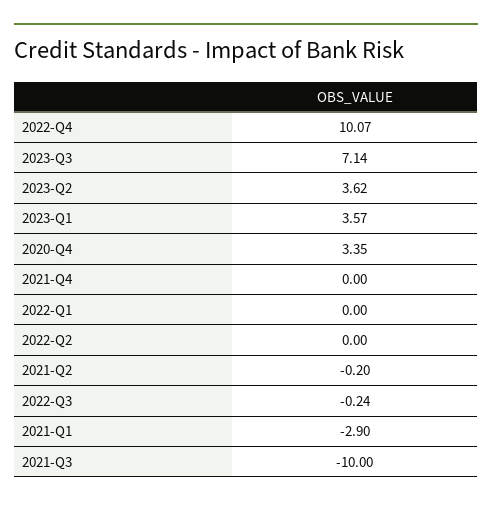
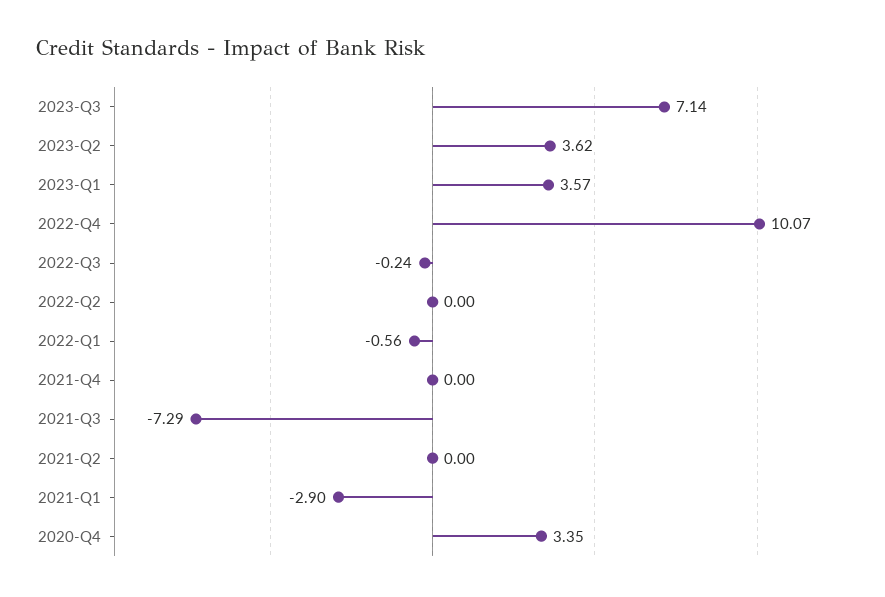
  {
    "2022-Q4": 10.07,
    "2023-Q3": 7.14,
    "2023-Q2": 3.62,
    "2023-Q1": 3.57,
    "2020-Q4": 3.35,
    "2021-Q4": 0,
-   "2022-Q1": 0,
+   "2022-Q1": -0.56,
    "2022-Q2": 0,
-   "2021-Q2": -0.2,
+   "2021-Q2": 0,
    "2022-Q3": -0.24,
    "2021-Q1": -2.9,
-   "2021-Q3": -10
+   "2021-Q3": -7.29
  }

